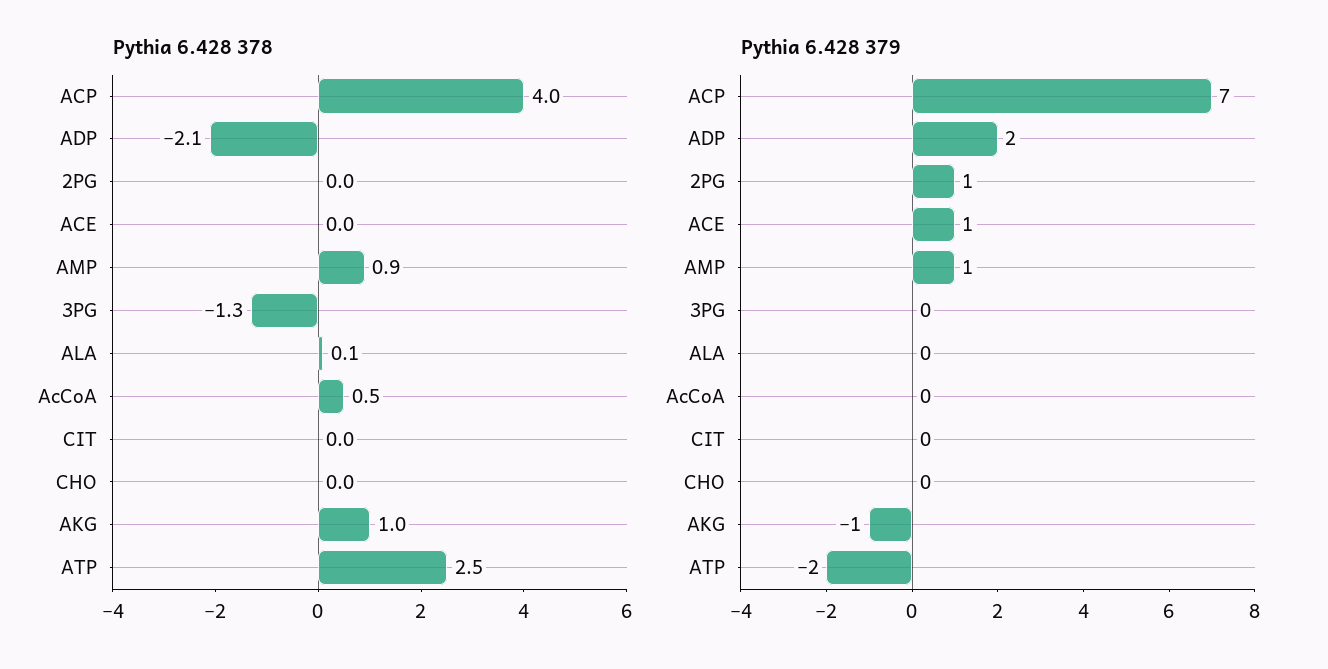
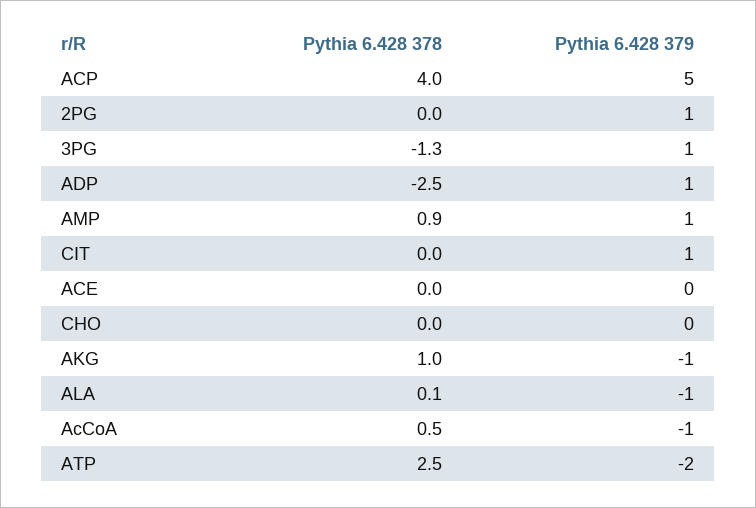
  {
    "Pythia 6.428 378": {
      "ACP": 4,
-     "ADP": -2.1,
+     "ADP": -2.5,
      "2PG": 0,
      "ACE": 0,
      "AMP": 0.9,
      "3PG": -1.3,
      "ALA": 0.1,
      "AcCoA": 0.5,
      "CIT": 0,
      "CHO": 0,
      "AKG": 1,
      "ATP": 2.5
    },
    "Pythia 6.428 379": {
-     "ACP": 7,
+     "ACP": 5,
-     "ADP": 2,
+     "ADP": 1,
      "2PG": 1,
-     "ACE": 1,
+     "ACE": 0,
      "AMP": 1,
-     "3PG": 0,
+     "3PG": 1,
-     "ALA": 0,
+     "ALA": -1,
-     "AcCoA": 0,
+     "AcCoA": -1,
-     "CIT": 0,
+     "CIT": 1,
      "CHO": 0,
      "AKG": -1,
      "ATP": -2
    }
  }

